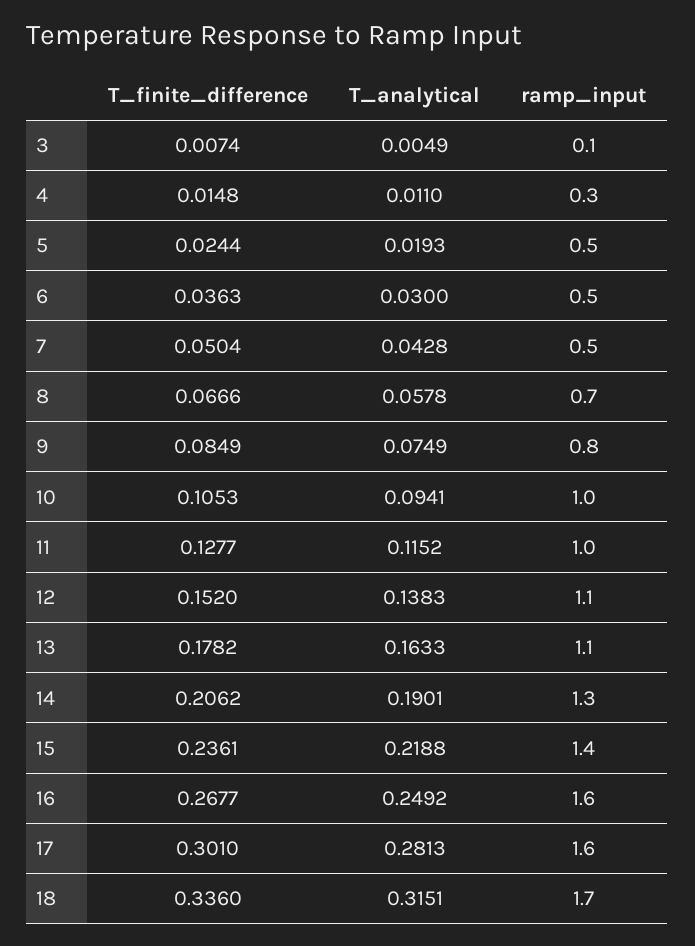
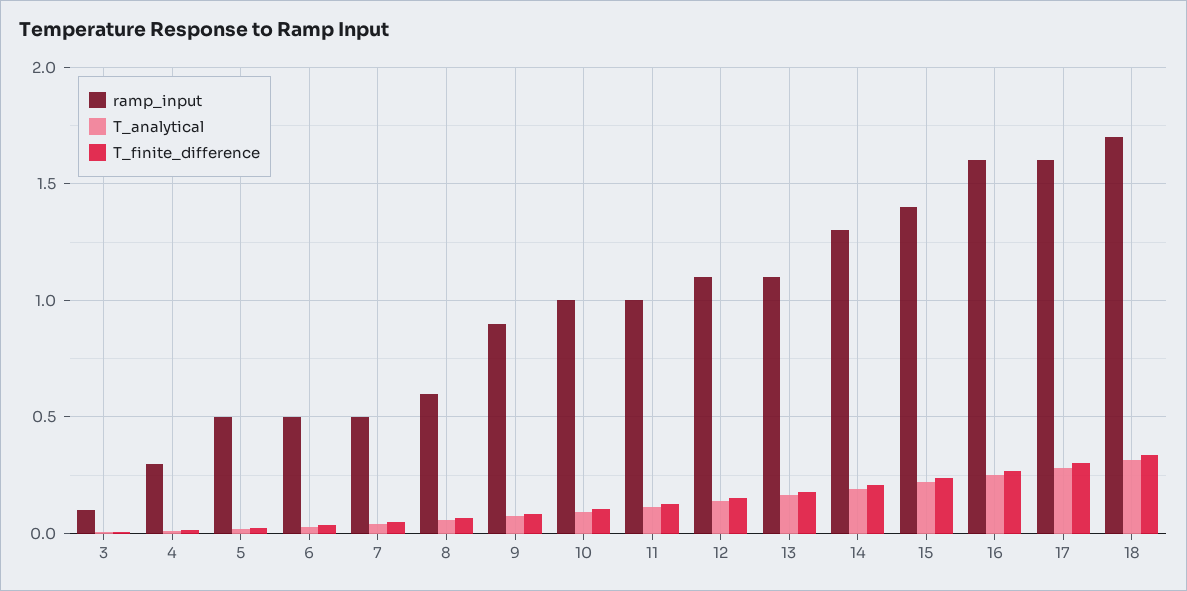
  {
    "T_finite_difference": {
      "3": 0.0074,
      "4": 0.0148,
      "5": 0.0244,
      "6": 0.0363,
      "7": 0.0504,
      "8": 0.0666,
      "9": 0.0849,
      "10": 0.1053,
      "11": 0.1277,
      "12": 0.152,
      "13": 0.1782,
      "14": 0.2062,
      "15": 0.2361,
      "16": 0.2677,
      "17": 0.301,
      "18": 0.336
    },
    "T_analytical": {
      "3": 0.0049,
      "4": 0.011,
      "5": 0.0193,
      "6": 0.03,
      "7": 0.0428,
      "8": 0.0578,
      "9": 0.0749,
      "10": 0.0941,
      "11": 0.1152,
      "12": 0.1383,
      "13": 0.1633,
      "14": 0.1901,
      "15": 0.2188,
      "16": 0.2492,
      "17": 0.2813,
      "18": 0.3151
    },
    "ramp_input": {
      "3": 0.1,
      "4": 0.3,
      "5": 0.5,
      "6": 0.5,
      "7": 0.5,
-     "8": 0.7,
+     "8": 0.6,
-     "9": 0.8,
+     "9": 0.9,
      "10": 1,
      "11": 1,
      "12": 1.1,
      "13": 1.1,
      "14": 1.3,
      "15": 1.4,
      "16": 1.6,
      "17": 1.6,
      "18": 1.7
    }
  }

